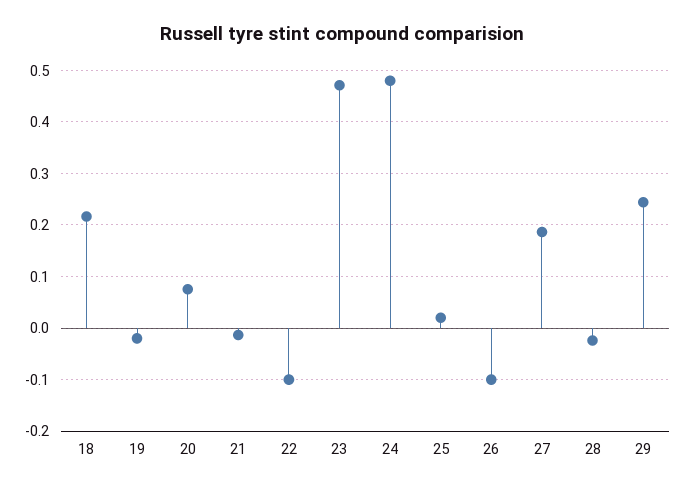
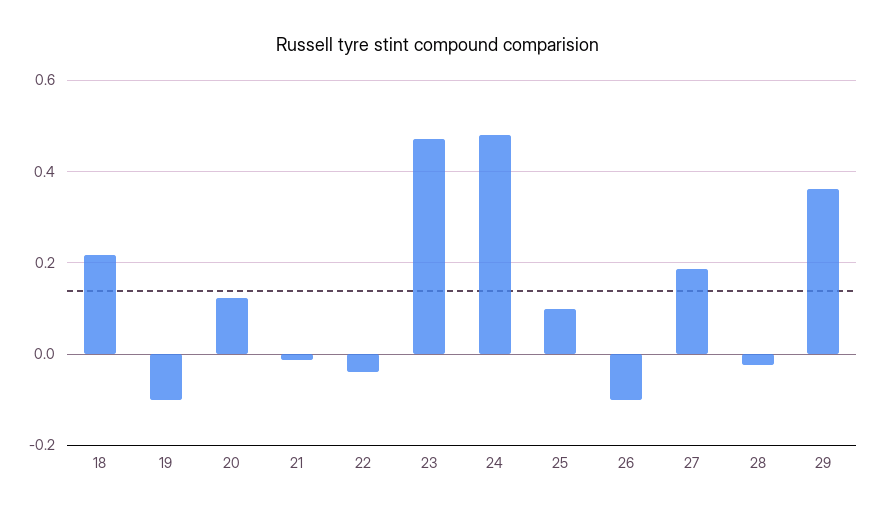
  {
    "18": 0.22,
-   "19": -0.02,
+   "19": -0.1,
-   "20": 0.08,
+   "20": 0.12,
    "21": -0.02,
-   "22": -0.1,
+   "22": -0.04,
    "23": 0.48,
    "24": 0.48,
-   "25": 0.02,
+   "25": 0.1,
    "26": -0.1,
    "27": 0.18,
    "28": -0.02,
-   "29": 0.24
+   "29": 0.36
  }

